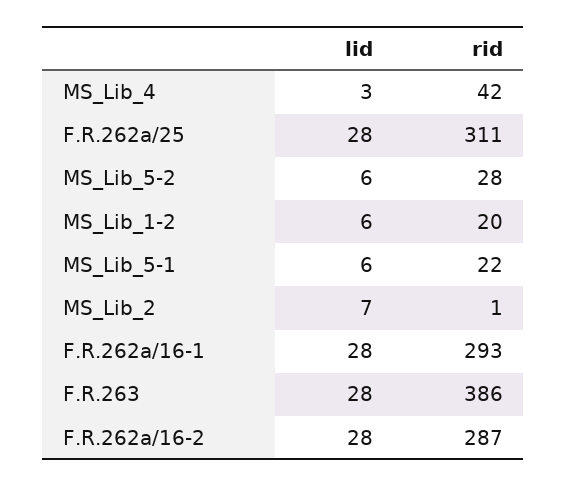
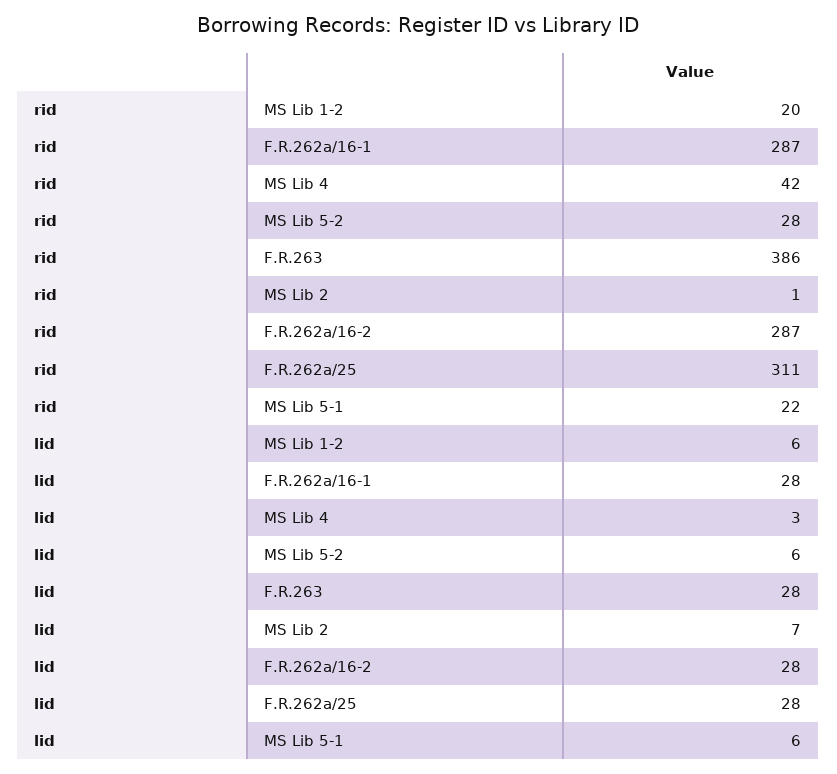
  {
    "lid": {
      "MS_Lib_4": 3,
      "F.R.262a/25": 28,
      "MS_Lib_5-2": 6,
      "MS_Lib_1-2": 6,
      "MS_Lib_5-1": 6,
      "MS_Lib_2": 7,
      "F.R.262a/16-1": 28,
      "F.R.263": 28,
      "F.R.262a/16-2": 28
    },
    "rid": {
      "MS_Lib_4": 42,
      "F.R.262a/25": 311,
      "MS_Lib_5-2": 28,
      "MS_Lib_1-2": 20,
      "MS_Lib_5-1": 22,
      "MS_Lib_2": 1,
-     "F.R.262a/16-1": 293,
+     "F.R.262a/16-1": 287,
      "F.R.263": 386,
      "F.R.262a/16-2": 287
    }
  }

